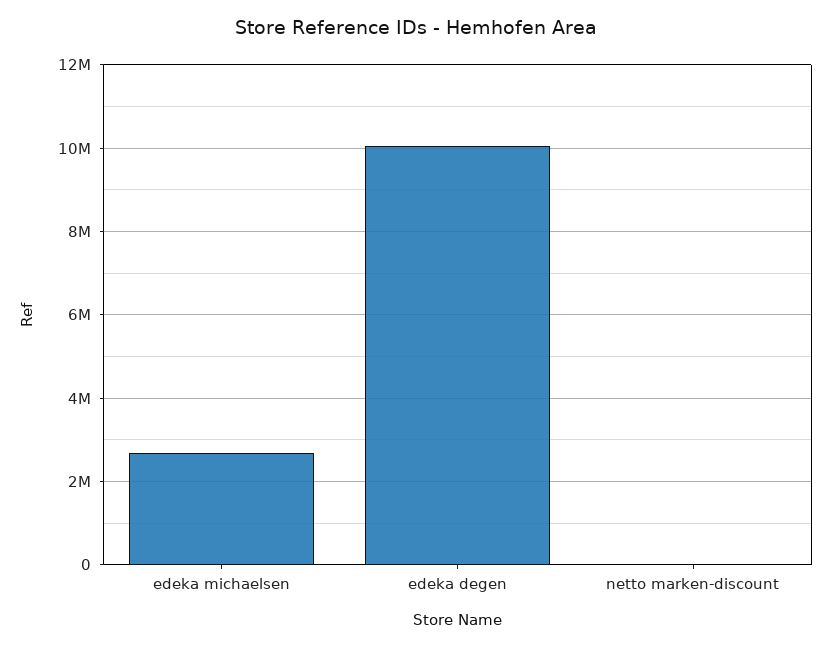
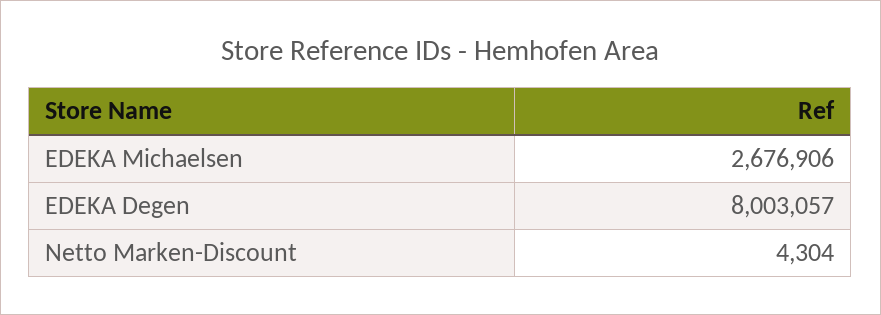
  {
    "edeka michaelsen": 2676906,
-   "edeka degen": 10000000,
+   "edeka degen": 8003057,
    "netto marken-discount": 4304
  }

